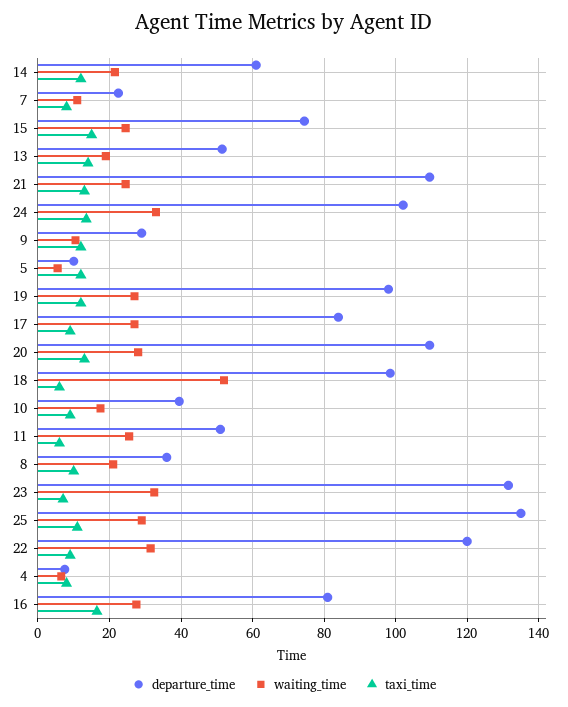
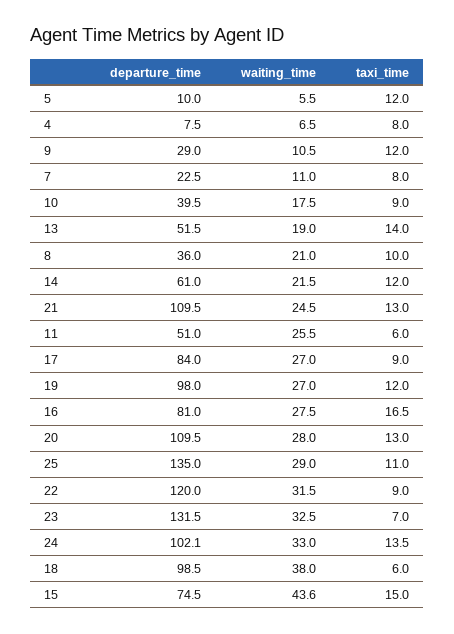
  {
    "departure_time": {
      "14": 61,
      "7": 22.5,
      "15": 74.5,
      "13": 51.5,
      "21": 109.5,
      "24": 102.1,
      "9": 29,
      "5": 10,
      "19": 98,
      "17": 84,
      "20": 109.5,
      "18": 98.5,
      "10": 39.5,
      "11": 51,
      "8": 36,
      "23": 131.5,
      "25": 135,
      "22": 120,
      "4": 7.5,
      "16": 81
    },
    "waiting_time": {
      "14": 21.5,
      "7": 11,
-     "15": 24,
+     "15": 43.6,
      "13": 19,
      "21": 24.5,
      "24": 33,
      "9": 10.5,
      "5": 5.5,
      "19": 27,
      "17": 27,
      "20": 28,
-     "18": 52,
+     "18": 38,
      "10": 17.5,
      "11": 25.5,
      "8": 21,
      "23": 32.5,
      "25": 29,
      "22": 31.5,
      "4": 6.5,
      "16": 27.5
    },
    "taxi_time": {
      "14": 12,
      "7": 8,
      "15": 15,
      "13": 14,
      "21": 13,
      "24": 13.5,
      "9": 12,
      "5": 12,
      "19": 12,
      "17": 9,
      "20": 13,
      "18": 6,
      "10": 9,
      "11": 6,
      "8": 10,
      "23": 7,
      "25": 11,
      "22": 9,
      "4": 8,
      "16": 16.5
    }
  }

